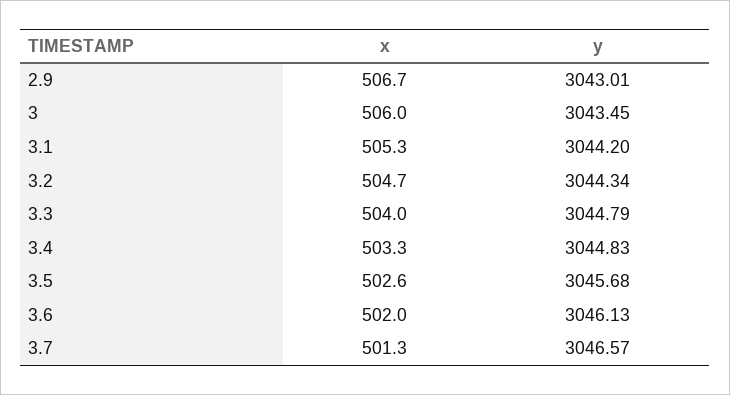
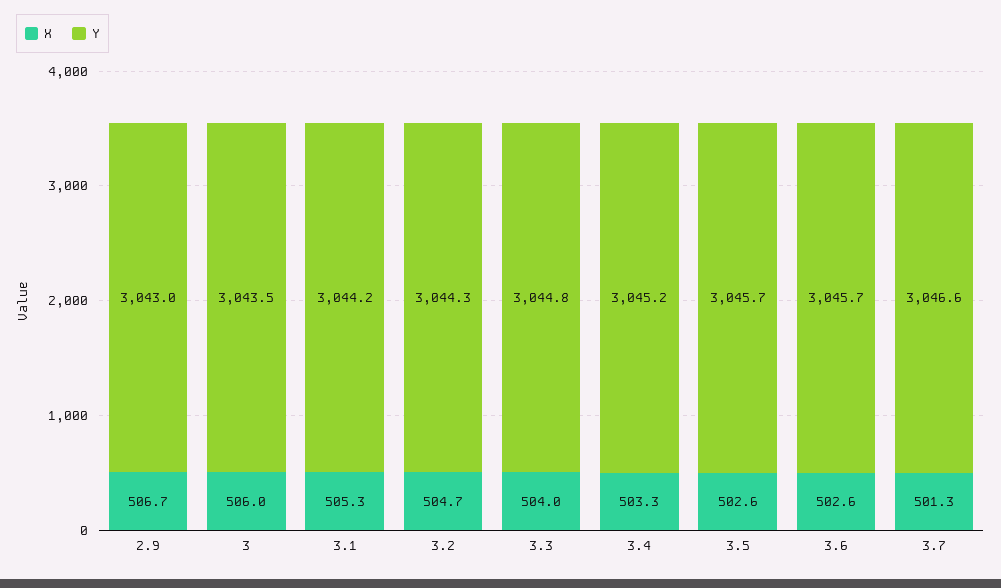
  {
    "x": {
      "2.9": 506.7,
      "3": 506,
      "3.1": 505.3,
      "3.2": 504.7,
      "3.3": 504,
      "3.4": 503.3,
      "3.5": 502.6,
-     "3.6": 502,
+     "3.6": 502.6,
      "3.7": 501.3
    },
    "y": {
      "2.9": 3043.01,
      "3": 3043.45,
      "3.1": 3044.2,
      "3.2": 3044.34,
      "3.3": 3044.79,
-     "3.4": 3044.83,
+     "3.4": 3045.2,
      "3.5": 3045.68,
-     "3.6": 3046.13,
+     "3.6": 3045.7,
      "3.7": 3046.57
    }
  }

